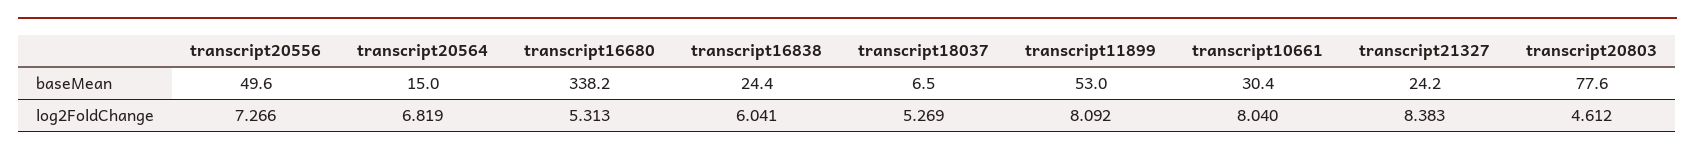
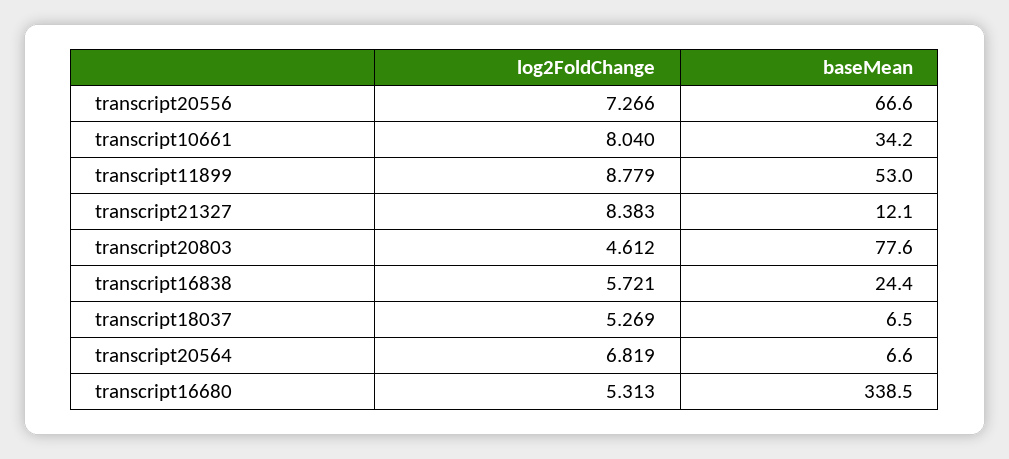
  {
    "transcript20556": {
-     "baseMean": 49.6,
+     "baseMean": 66.6,
      "log2FoldChange": 7.266
    },
    "transcript20564": {
-     "baseMean": 15,
+     "baseMean": 6.6,
      "log2FoldChange": 6.819
    },
    "transcript16680": {
-     "baseMean": 338.2,
+     "baseMean": 338.5,
      "log2FoldChange": 5.313
    },
    "transcript16838": {
      "baseMean": 24.4,
-     "log2FoldChange": 6.041
+     "log2FoldChange": 5.721
    },
    "transcript18037": {
      "baseMean": 6.5,
      "log2FoldChange": 5.269
    },
    "transcript11899": {
      "baseMean": 53,
-     "log2FoldChange": 8.092
+     "log2FoldChange": 8.779
    },
    "transcript10661": {
-     "baseMean": 30.4,
+     "baseMean": 34.2,
      "log2FoldChange": 8.04
    },
    "transcript21327": {
-     "baseMean": 24.2,
+     "baseMean": 12.1,
      "log2FoldChange": 8.383
    },
    "transcript20803": {
      "baseMean": 77.6,
      "log2FoldChange": 4.612
    }
  }

